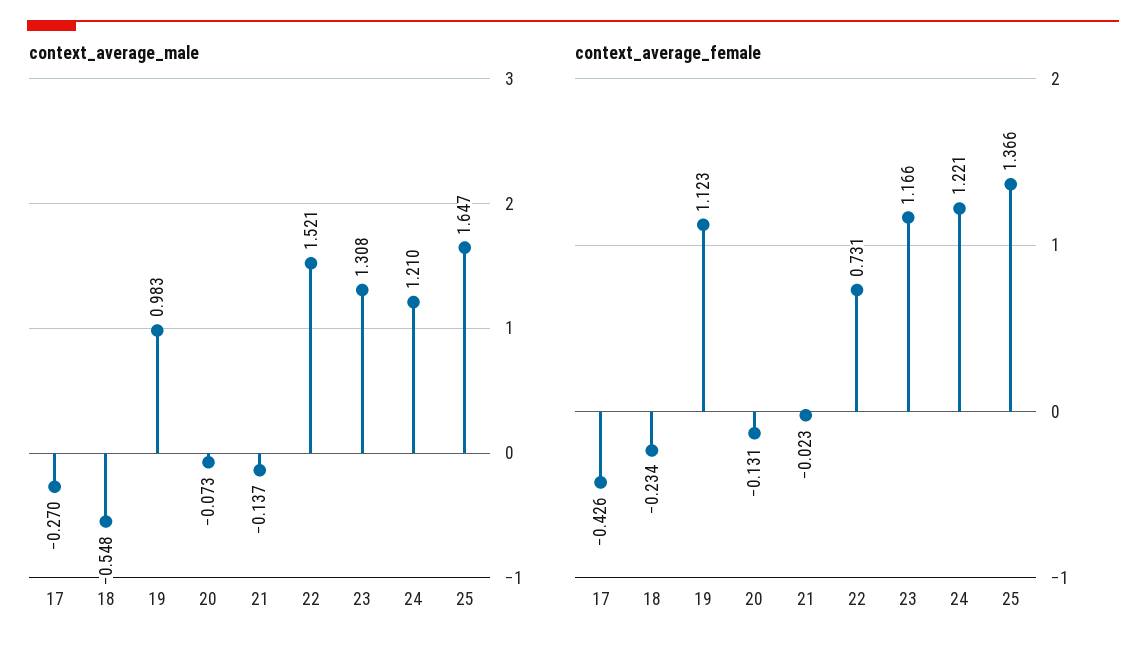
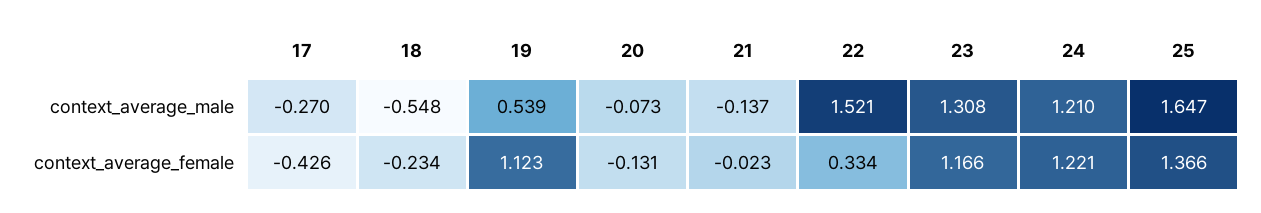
  {
    "context_average_male": {
      "17": -0.27,
      "18": -0.548,
-     "19": 0.983,
+     "19": 0.539,
      "20": -0.073,
      "21": -0.137,
      "22": 1.521,
      "23": 1.308,
      "24": 1.21,
      "25": 1.647
    },
    "context_average_female": {
      "17": -0.426,
      "18": -0.234,
      "19": 1.123,
      "20": -0.131,
      "21": -0.023,
-     "22": 0.731,
+     "22": 0.334,
      "23": 1.166,
      "24": 1.221,
      "25": 1.366
    }
  }

